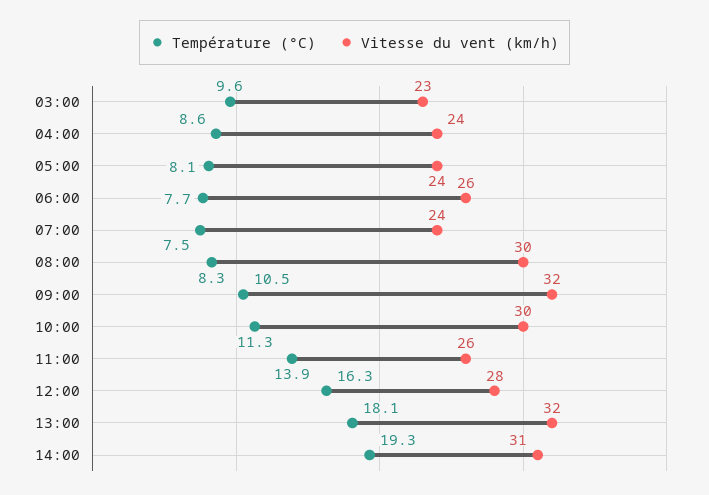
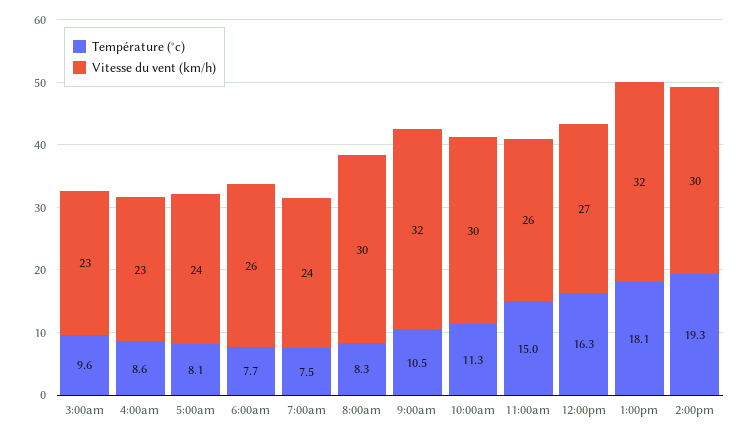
  {
    "Température (°C)": {
      "03:00": 9.6,
      "04:00": 8.6,
      "05:00": 8.1,
      "06:00": 7.7,
      "07:00": 7.5,
      "08:00": 8.3,
      "09:00": 10.5,
      "10:00": 11.3,
-     "11:00": 13.9,
+     "11:00": 15,
      "12:00": 16.3,
      "13:00": 18.1,
      "14:00": 19.3
    },
    "Vitesse du vent (km/h)": {
      "03:00": 23,
-     "04:00": 24,
+     "04:00": 23,
      "05:00": 24,
      "06:00": 26,
      "07:00": 24,
      "08:00": 30,
      "09:00": 32,
      "10:00": 30,
      "11:00": 26,
-     "12:00": 28,
+     "12:00": 27,
      "13:00": 32,
-     "14:00": 31
+     "14:00": 30
    }
  }

